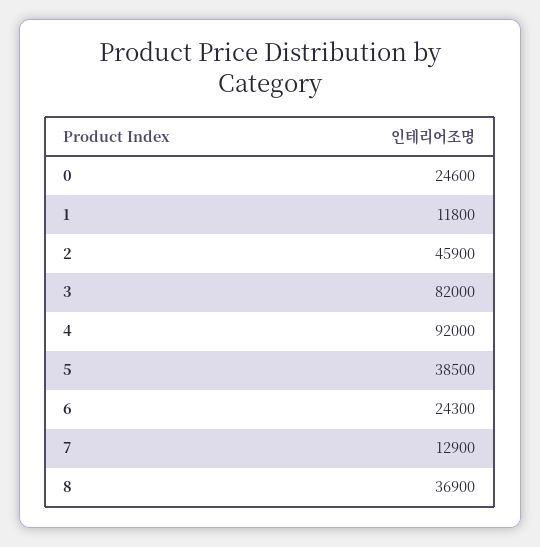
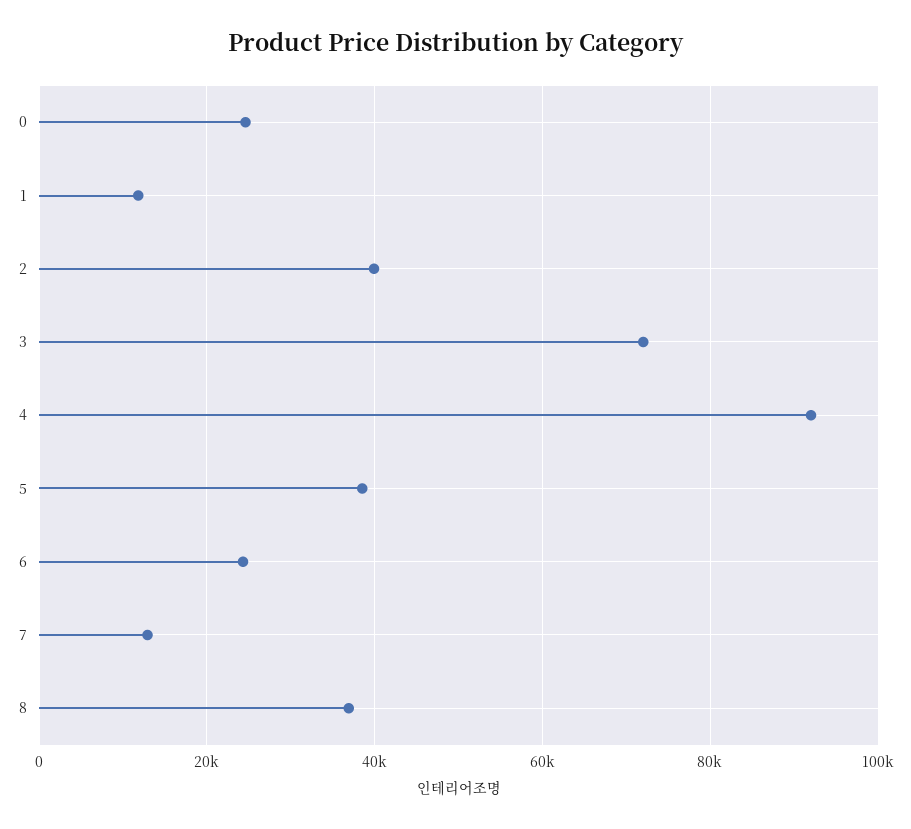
  {
    "0": 24600,
    "1": 11800,
-   "2": 45900,
+   "2": 40000,
-   "3": 82000,
+   "3": 72000,
    "4": 92000,
    "5": 38500,
    "6": 24300,
    "7": 12900,
    "8": 36900
  }

